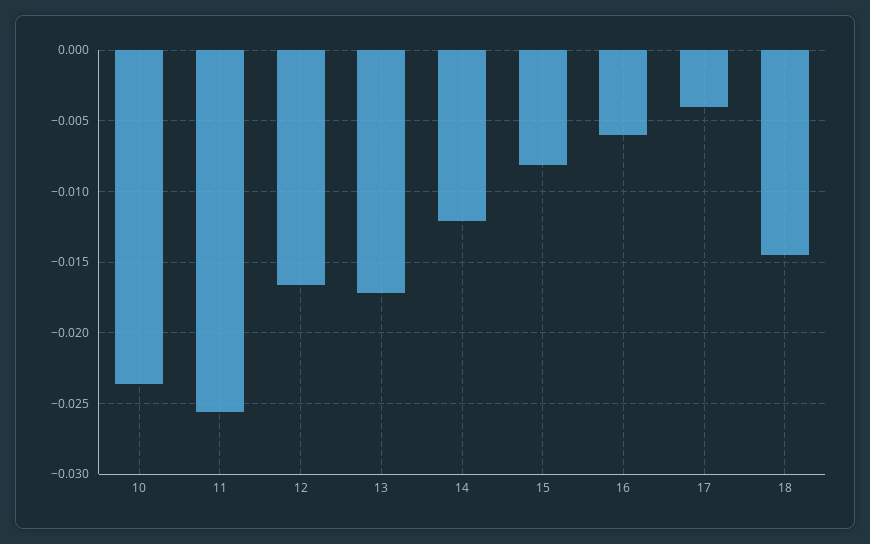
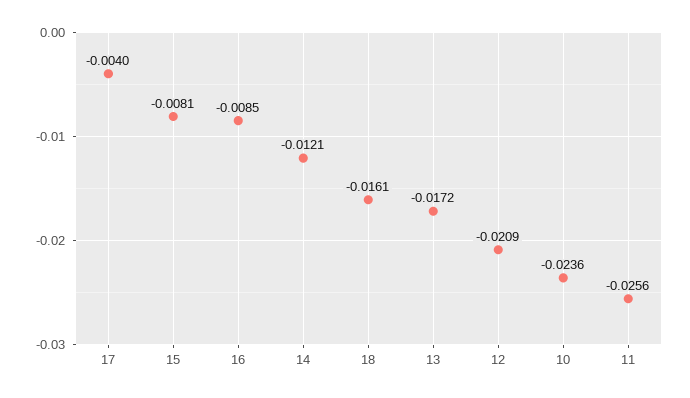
  {
    "10": -0.0236,
    "11": -0.0256,
-   "12": -0.0165,
+   "12": -0.0209,
    "13": -0.0172,
    "14": -0.0121,
    "15": -0.0081,
-   "16": -0.006,
+   "16": -0.0085,
    "17": -0.004,
-   "18": -0.0145
+   "18": -0.0161
  }

